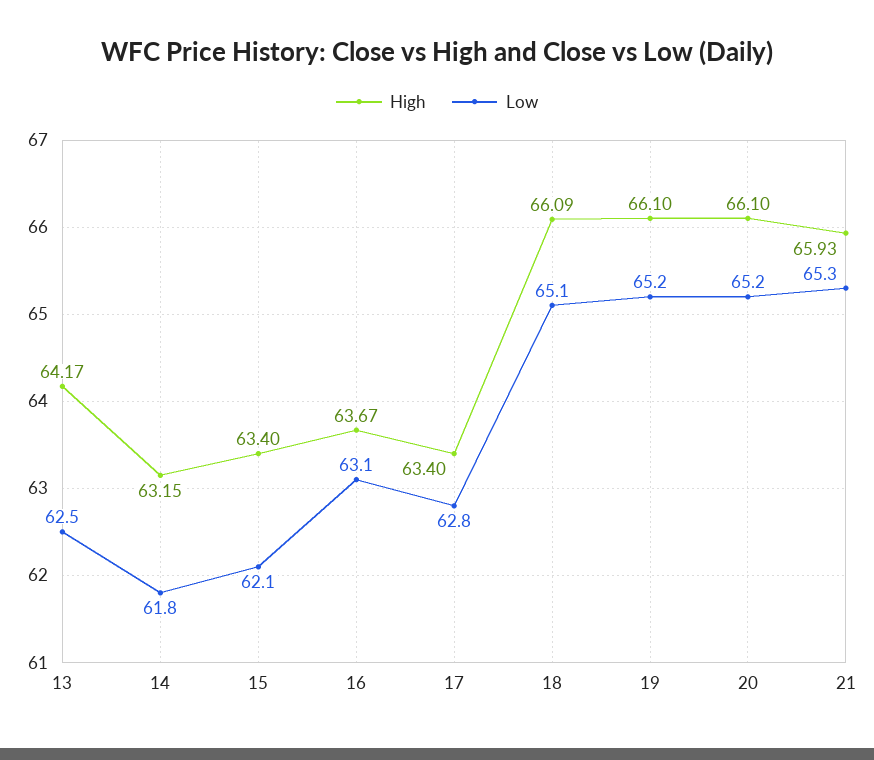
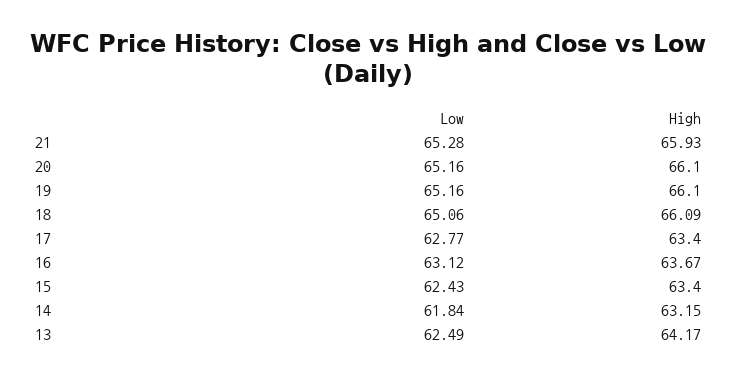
  {
    "High": {
      "13": 64.17,
      "14": 63.15,
      "15": 63.4,
      "16": 63.67,
      "17": 63.4,
      "18": 66.09,
      "19": 66.1,
      "20": 66.1,
      "21": 65.93
    },
    "Low": {
      "13": 62.49,
      "14": 61.84,
-     "15": 62.1,
+     "15": 62.43,
      "16": 63.12,
      "17": 62.77,
      "18": 65.06,
      "19": 65.16,
      "20": 65.16,
      "21": 65.28
    }
  }

